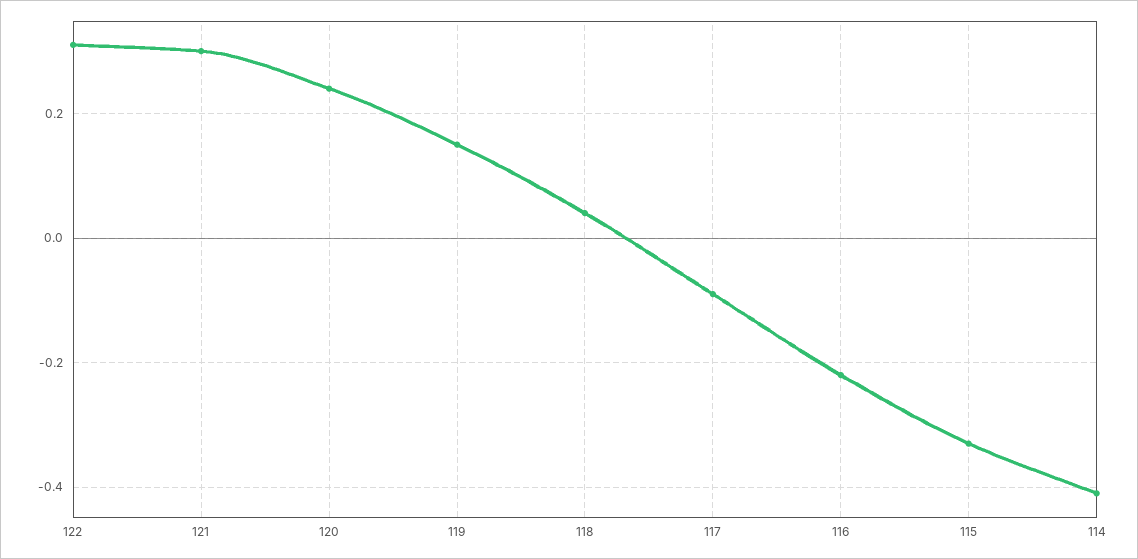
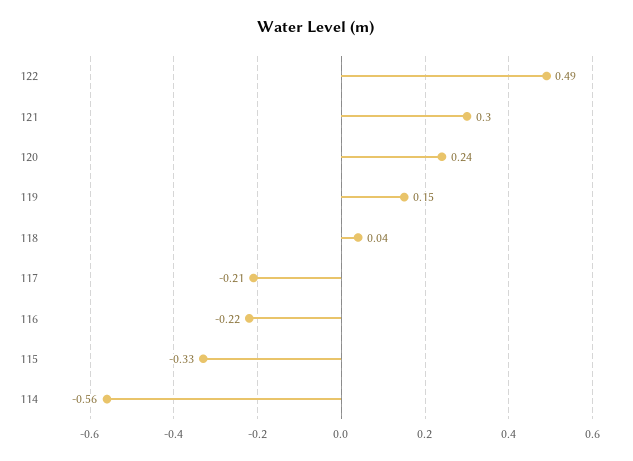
  {
-   "122": 0.3,
+   "122": 0.49,
    "121": 0.3,
    "120": 0.24,
    "119": 0.15,
    "118": 0.04,
-   "117": -0.1,
+   "117": -0.21,
    "116": -0.22,
    "115": -0.33,
-   "114": -0.4
+   "114": -0.56
  }

